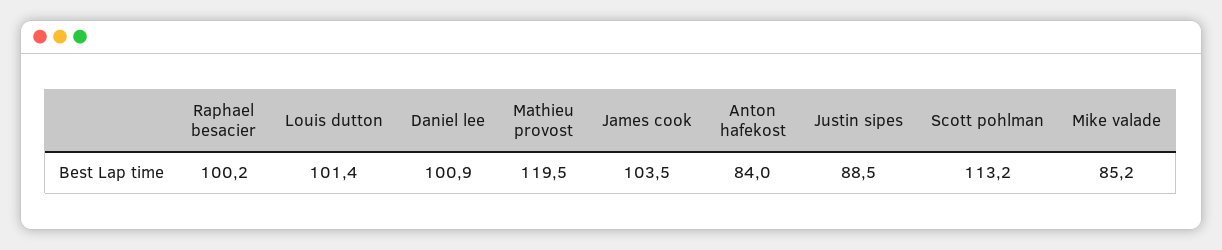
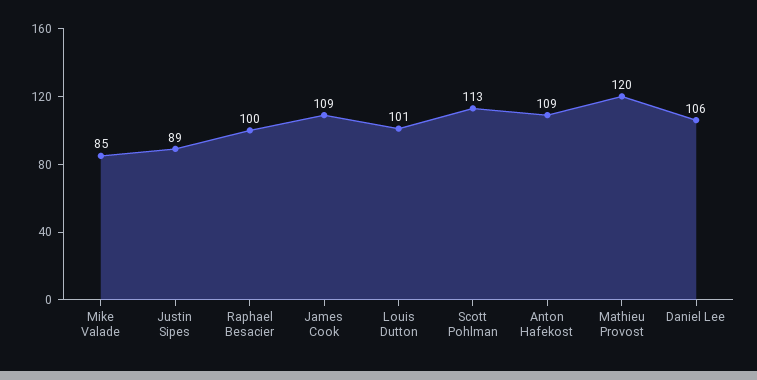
  {
    "Raphael besacier": 100.2,
    "Louis dutton": 101.4,
-   "Daniel lee": 100.9,
+   "Daniel lee": 106,
    "Mathieu provost": 119.5,
-   "James cook": 103.5,
+   "James cook": 109,
-   "Anton hafekost": 84,
+   "Anton hafekost": 109,
    "Justin sipes": 88.5,
    "Scott pohlman": 113.2,
    "Mike valade": 85.2
  }

